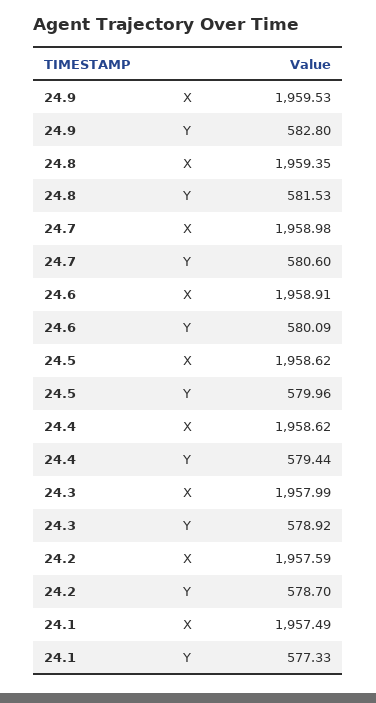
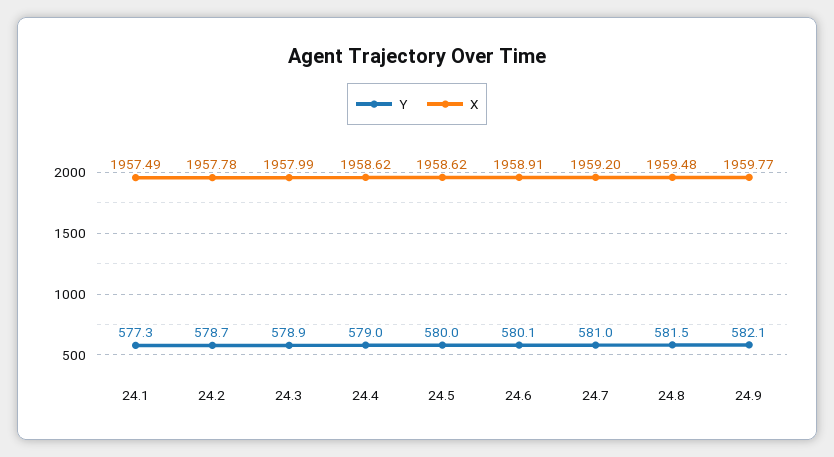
  {
    "X": {
-     "24.9": 1959.53,
+     "24.9": 1959.77,
-     "24.8": 1959.35,
+     "24.8": 1959.48,
-     "24.7": 1958.98,
+     "24.7": 1959.2,
      "24.6": 1958.91,
      "24.5": 1958.62,
      "24.4": 1958.62,
      "24.3": 1957.99,
-     "24.2": 1957.59,
+     "24.2": 1957.78,
      "24.1": 1957.49
    },
    "Y": {
-     "24.9": 582.8,
+     "24.9": 582.1,
      "24.8": 581.53,
-     "24.7": 580.6,
+     "24.7": 581,
      "24.6": 580.09,
      "24.5": 579.96,
-     "24.4": 579.44,
+     "24.4": 579,
      "24.3": 578.92,
      "24.2": 578.7,
      "24.1": 577.33
    }
  }

